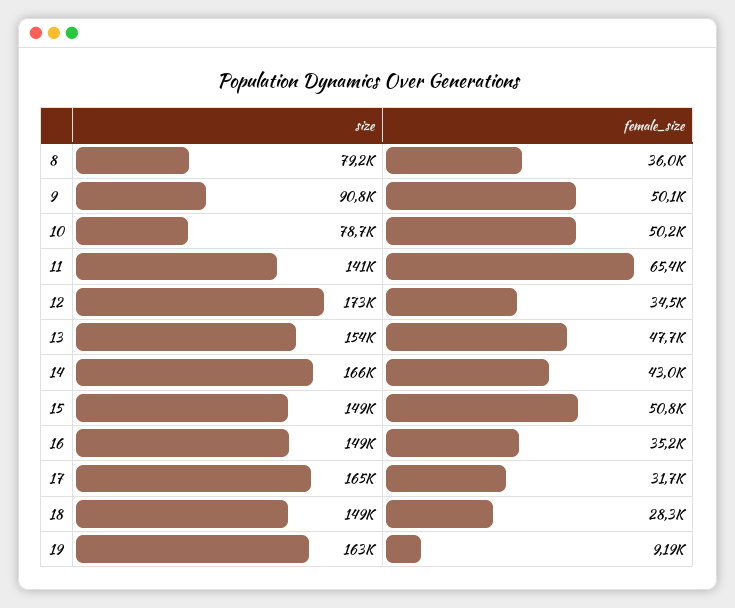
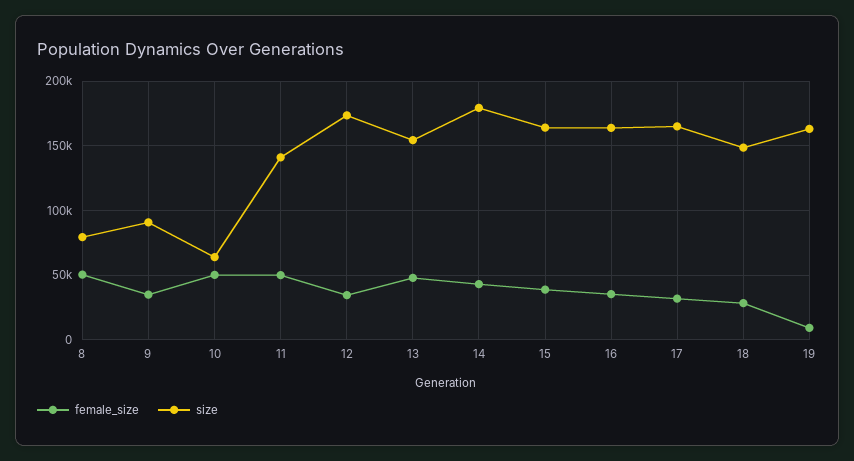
  {
    "size": {
      "8": 79200,
      "9": 90800,
-     "10": 78700,
+     "10": 65000,
      "11": 141000,
      "12": 173000,
      "13": 154000,
-     "14": 166000,
+     "14": 180000,
-     "15": 149000,
+     "15": 165000,
-     "16": 149000,
+     "16": 165000,
      "17": 165000,
      "18": 149000,
      "19": 163000
    },
    "female_size": {
-     "8": 36000,
+     "8": 50000,
-     "9": 50100,
+     "9": 35000,
      "10": 50200,
-     "11": 65400,
+     "11": 50000,
      "12": 34500,
      "13": 47700,
      "14": 43000,
-     "15": 50800,
+     "15": 40000,
      "16": 35200,
      "17": 31700,
      "18": 28300,
      "19": 9190
    }
  }

